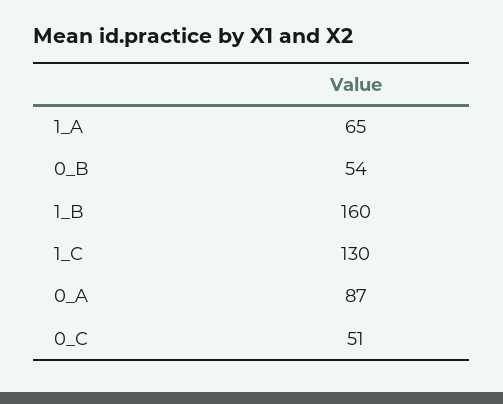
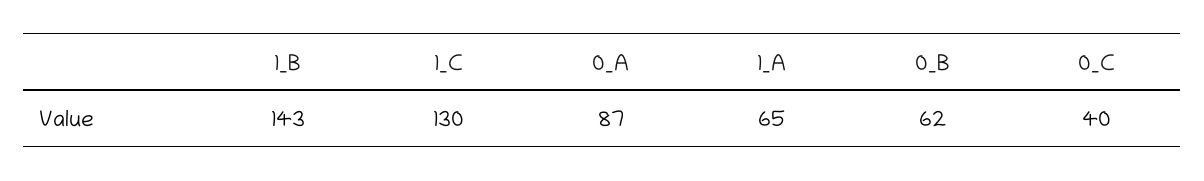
  {
    "1_A": 65,
-   "0_B": 54,
+   "0_B": 62,
-   "1_B": 160,
+   "1_B": 143,
    "1_C": 130,
    "0_A": 87,
-   "0_C": 51
+   "0_C": 40
  }

